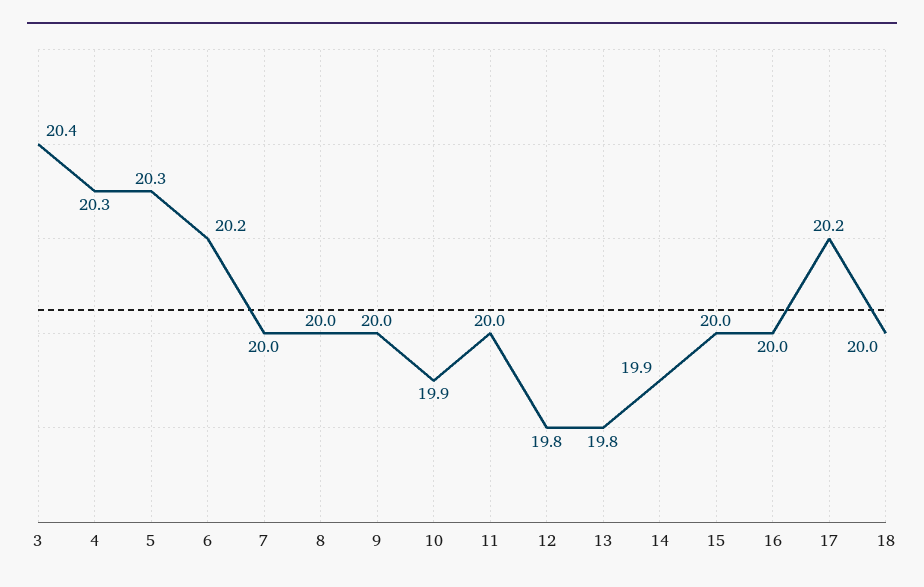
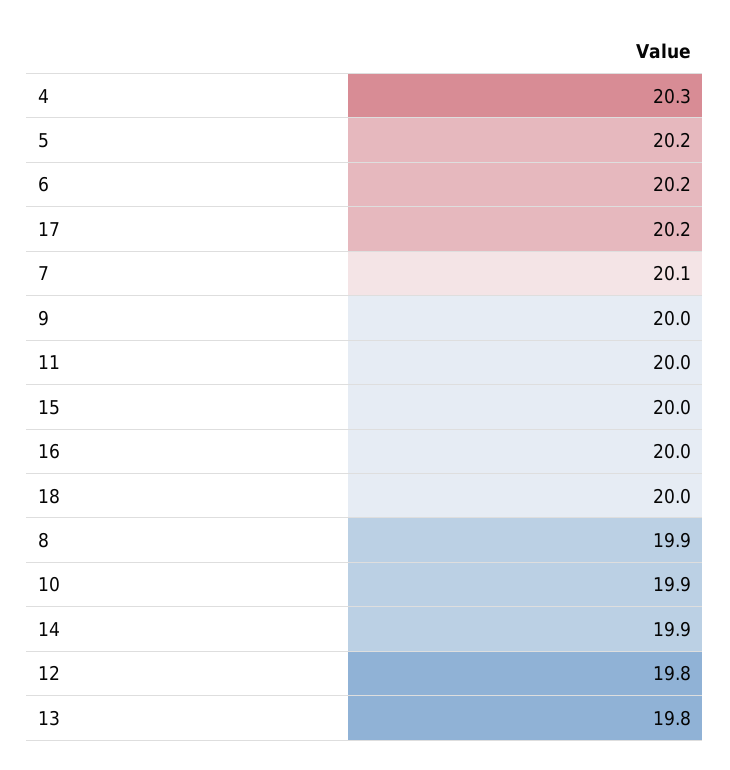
  {
-   "3": 20.4,
    "4": 20.3,
-   "5": 20.3,
+   "5": 20.2,
    "6": 20.2,
-   "7": 20,
+   "7": 20.1,
-   "8": 20,
+   "8": 19.9,
    "9": 20,
    "10": 19.9,
    "11": 20,
    "12": 19.8,
    "13": 19.8,
    "14": 19.9,
    "15": 20,
    "16": 20,
    "17": 20.2,
    "18": 20
  }

